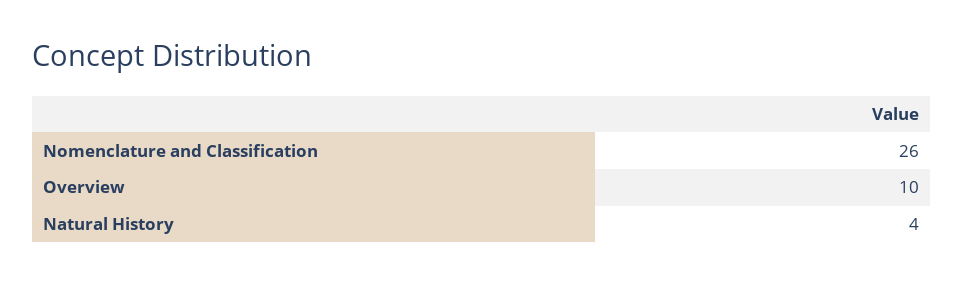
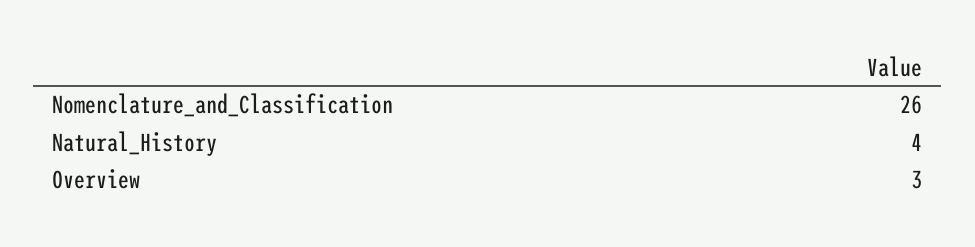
  {
    "Nomenclature and Classification": 26,
-   "Overview": 10,
+   "Overview": 3,
    "Natural History": 4
  }

